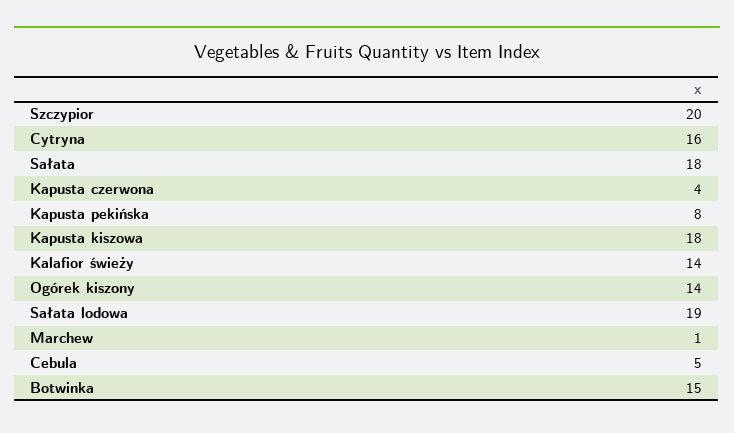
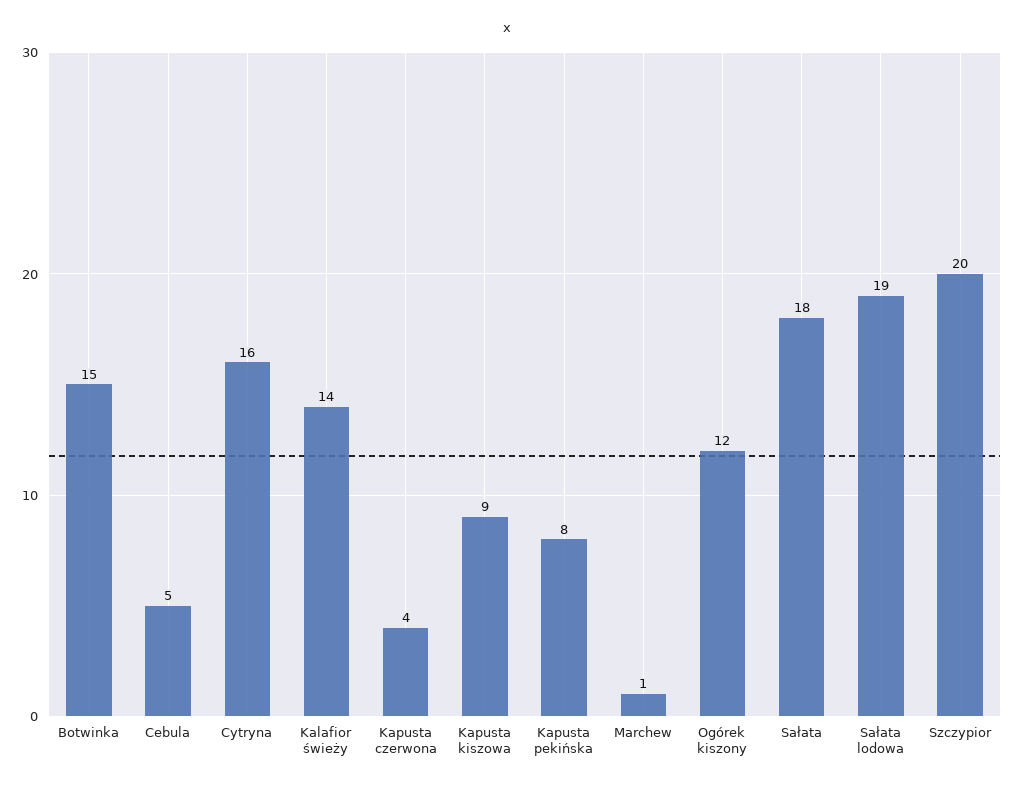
  {
    "Szczypior": 20,
    "Cytryna": 16,
    "Sałata": 18,
    "Kapusta czerwona": 4,
    "Kapusta pekińska": 8,
-   "Kapusta kiszowa": 18,
+   "Kapusta kiszowa": 9,
    "Kalafior świeży": 14,
-   "Ogórek kiszony": 14,
+   "Ogórek kiszony": 12,
    "Sałata lodowa": 19,
    "Marchew": 1,
    "Cebula": 5,
    "Botwinka": 15
  }

